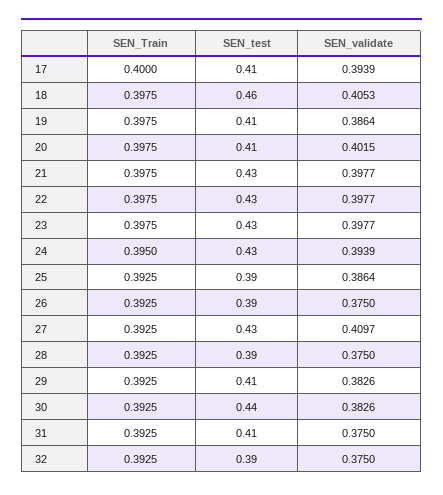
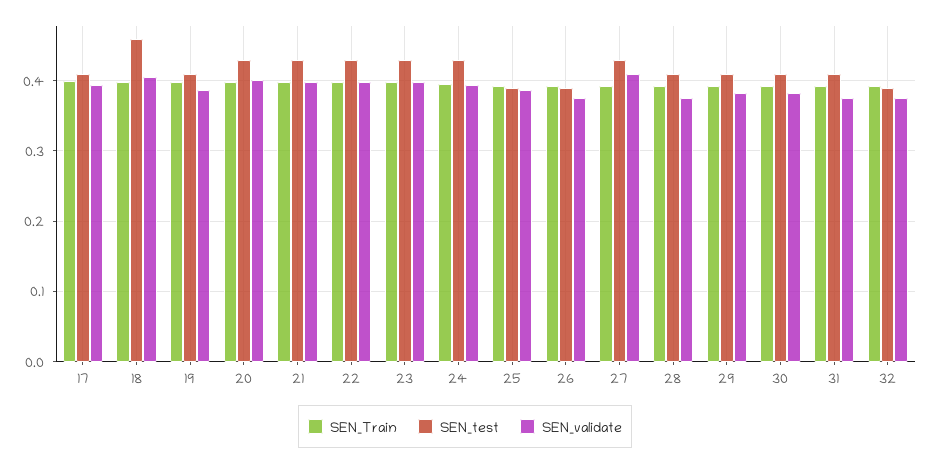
  {
    "SEN_Train": {
      "17": 0.4,
      "18": 0.3975,
      "19": 0.3975,
      "20": 0.3975,
      "21": 0.3975,
      "22": 0.3975,
      "23": 0.3975,
      "24": 0.395,
      "25": 0.3925,
      "26": 0.3925,
      "27": 0.3925,
      "28": 0.3925,
      "29": 0.3925,
      "30": 0.3925,
      "31": 0.3925,
      "32": 0.3925
    },
    "SEN_test": {
      "17": 0.41,
      "18": 0.46,
      "19": 0.41,
-     "20": 0.41,
+     "20": 0.43,
      "21": 0.43,
      "22": 0.43,
      "23": 0.43,
      "24": 0.43,
      "25": 0.39,
      "26": 0.39,
      "27": 0.43,
-     "28": 0.39,
+     "28": 0.41,
      "29": 0.41,
-     "30": 0.44,
+     "30": 0.41,
      "31": 0.41,
      "32": 0.39
    },
    "SEN_validate": {
      "17": 0.3939,
      "18": 0.4053,
      "19": 0.3864,
      "20": 0.4015,
      "21": 0.3977,
      "22": 0.3977,
      "23": 0.3977,
      "24": 0.3939,
      "25": 0.3864,
      "26": 0.375,
      "27": 0.4097,
      "28": 0.375,
      "29": 0.3826,
      "30": 0.3826,
      "31": 0.375,
      "32": 0.375
    }
  }

